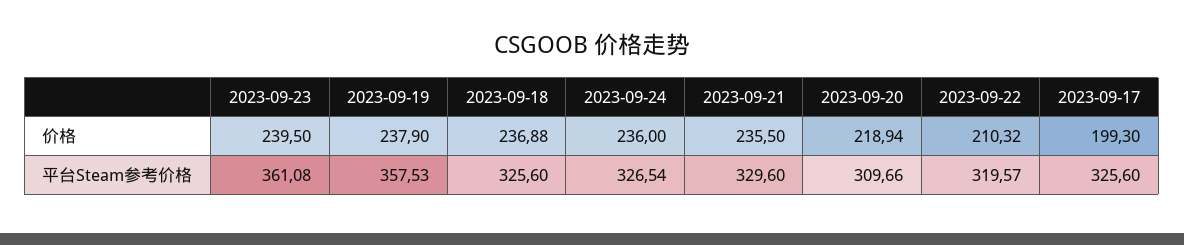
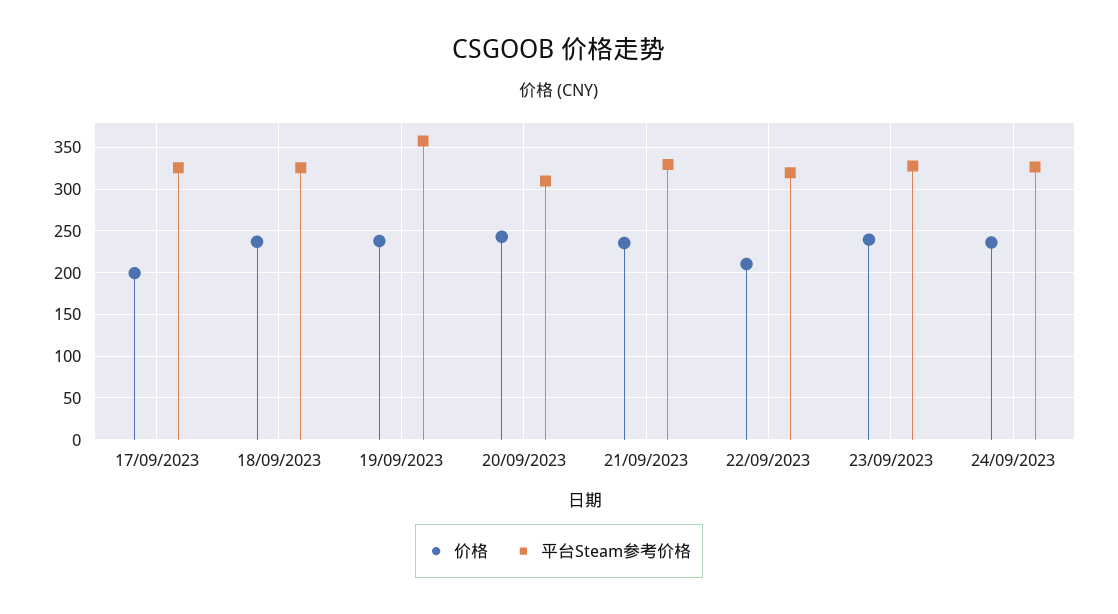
  {
    "价格": {
      "2023-09-23": 239.5,
      "2023-09-19": 237.9,
      "2023-09-18": 236.88,
      "2023-09-24": 236,
      "2023-09-21": 235.5,
-     "2023-09-20": 218.94,
+     "2023-09-20": 240,
      "2023-09-22": 210.32,
      "2023-09-17": 199.3
    },
    "平台Steam参考价格": {
-     "2023-09-23": 361.08,
+     "2023-09-23": 330,
      "2023-09-19": 357.53,
      "2023-09-18": 325.6,
      "2023-09-24": 326.54,
      "2023-09-21": 329.6,
      "2023-09-20": 309.66,
      "2023-09-22": 319.57,
      "2023-09-17": 325.6
    }
  }

